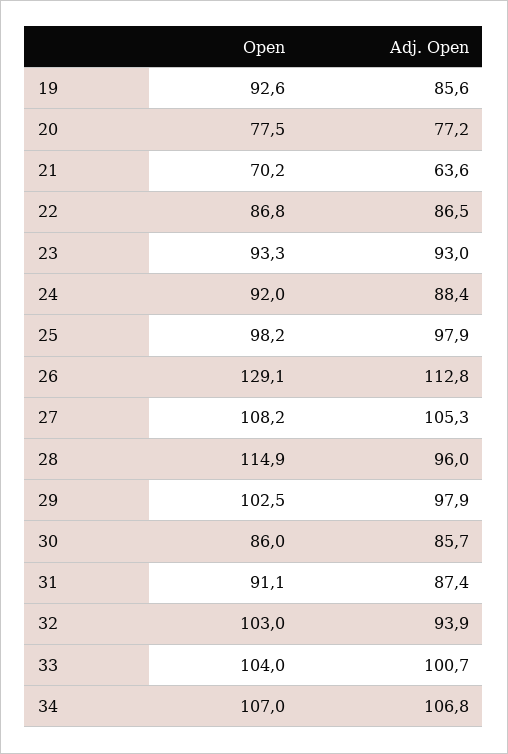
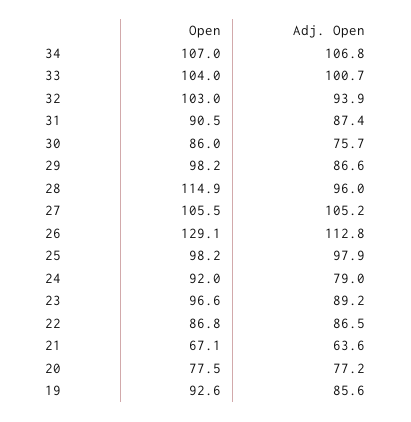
  {
    "Open": {
      "19": 92.6,
      "20": 77.5,
-     "21": 70.2,
+     "21": 67.1,
      "22": 86.8,
-     "23": 93.3,
+     "23": 96.6,
      "24": 92,
      "25": 98.2,
      "26": 129.1,
-     "27": 108.2,
+     "27": 105.5,
      "28": 114.9,
-     "29": 102.5,
+     "29": 98.2,
      "30": 86,
-     "31": 91.1,
+     "31": 90.5,
      "32": 103,
      "33": 104,
      "34": 107
    },
    "Adj. Open": {
      "19": 85.6,
      "20": 77.2,
      "21": 63.6,
      "22": 86.5,
-     "23": 93,
+     "23": 89.2,
-     "24": 88.4,
+     "24": 79,
      "25": 97.9,
      "26": 112.8,
-     "27": 105.3,
+     "27": 105.2,
      "28": 96,
-     "29": 97.9,
+     "29": 86.6,
-     "30": 85.7,
+     "30": 75.7,
      "31": 87.4,
      "32": 93.9,
      "33": 100.7,
      "34": 106.8
    }
  }

